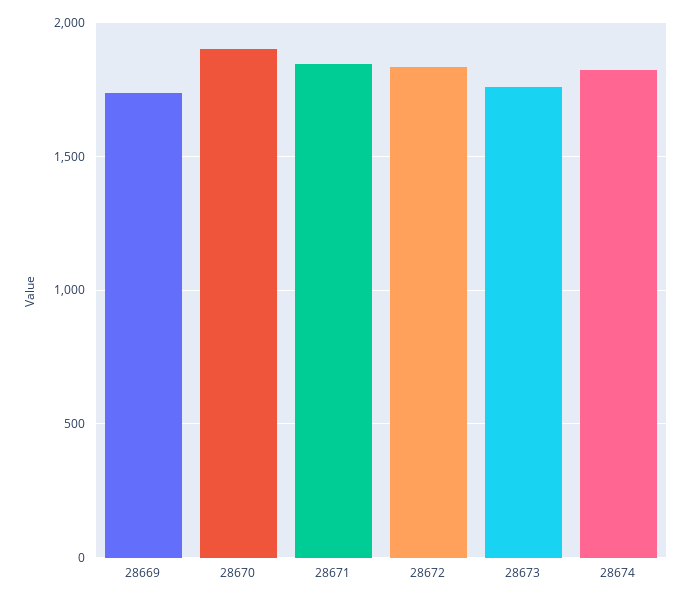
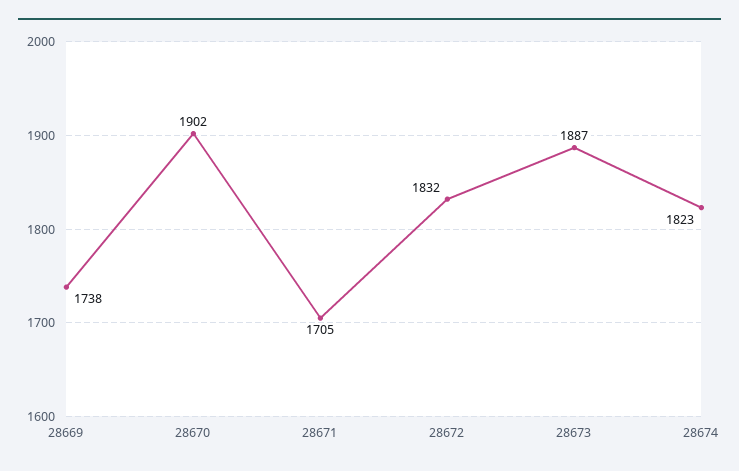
  {
    "28669": 1738,
    "28670": 1902,
-   "28671": 1850,
+   "28671": 1705,
    "28672": 1832,
-   "28673": 1750,
+   "28673": 1887,
    "28674": 1823
  }

